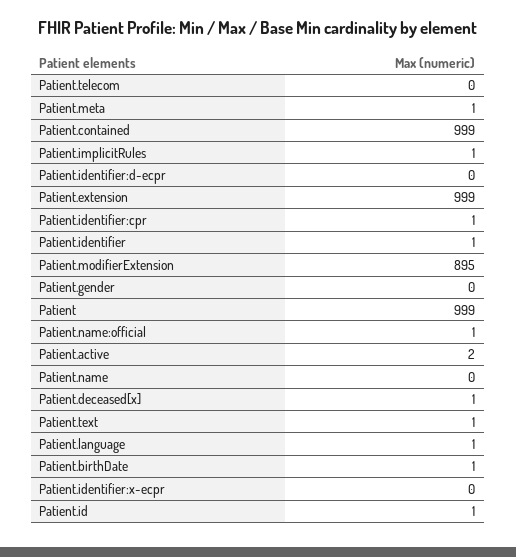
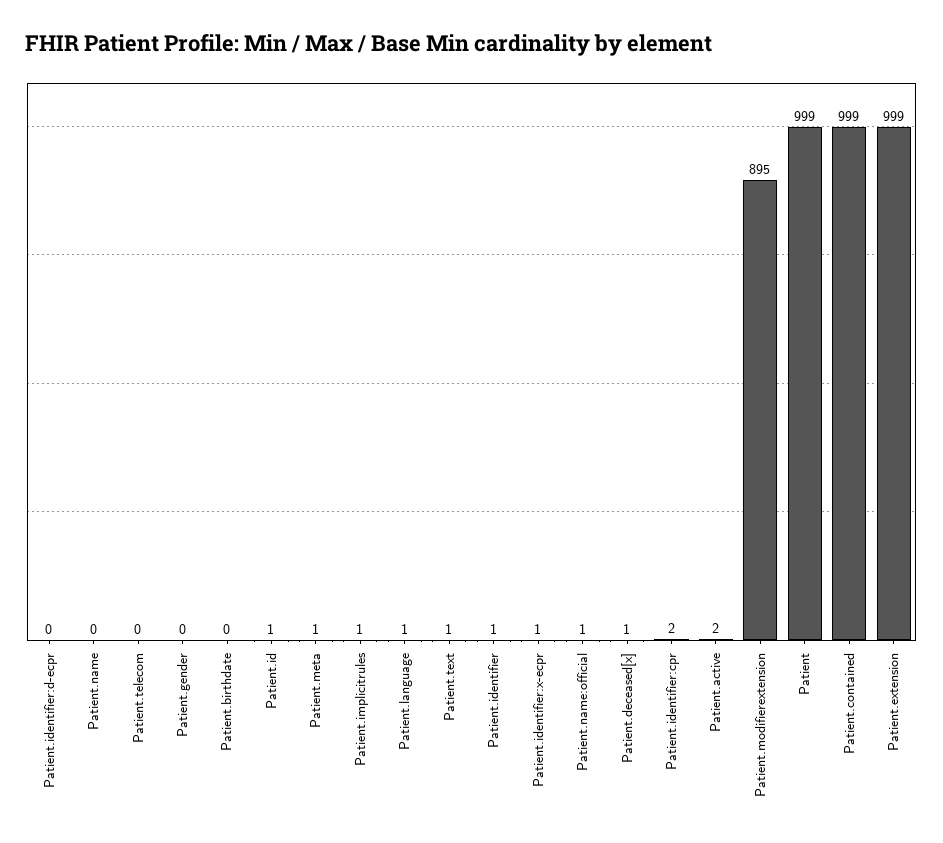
  {
    "Patient.telecom": 0,
    "Patient.meta": 1,
    "Patient.contained": 999,
    "Patient.implicitRules": 1,
    "Patient.identifier:d-ecpr": 0,
    "Patient.extension": 999,
-   "Patient.identifier:cpr": 1,
+   "Patient.identifier:cpr": 2,
    "Patient.identifier": 1,
    "Patient.modifierExtension": 895,
    "Patient.gender": 0,
    "Patient": 999,
    "Patient.name:official": 1,
    "Patient.active": 2,
    "Patient.name": 0,
    "Patient.deceased[x]": 1,
    "Patient.text": 1,
    "Patient.language": 1,
-   "Patient.birthDate": 1,
+   "Patient.birthDate": 0,
-   "Patient.identifier:x-ecpr": 0,
+   "Patient.identifier:x-ecpr": 1,
    "Patient.id": 1
  }

